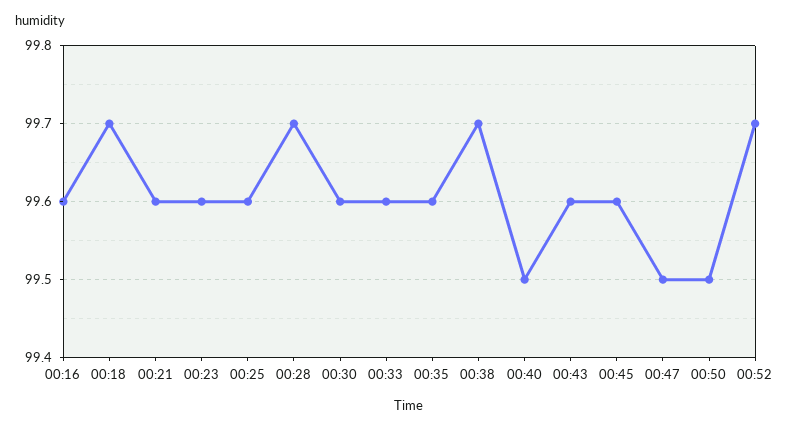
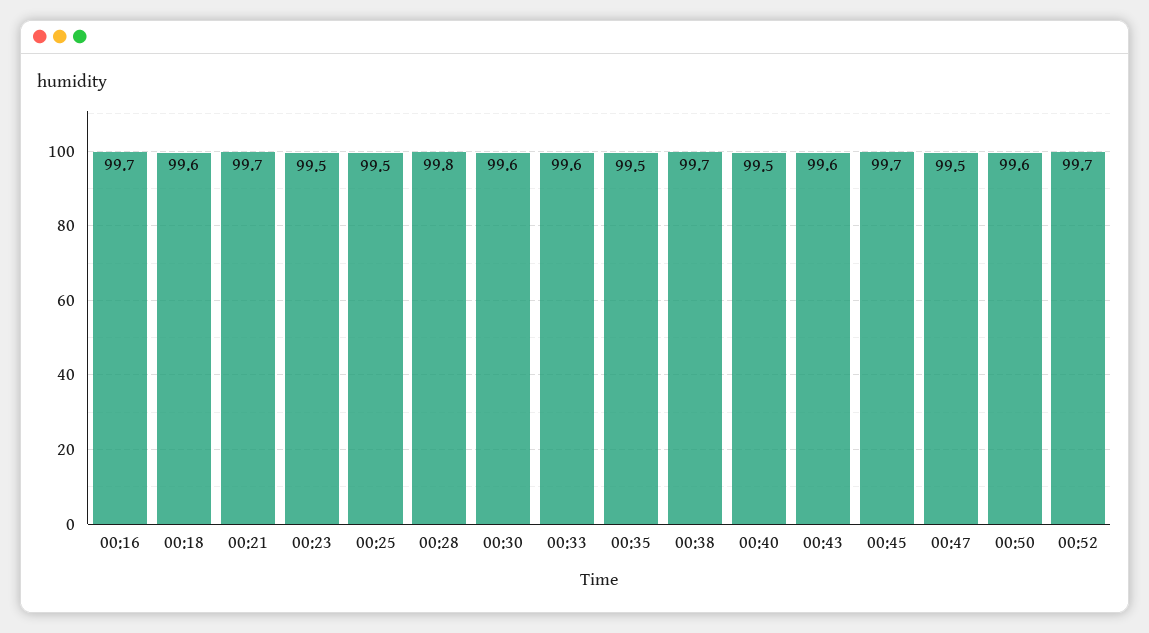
  {
-   "00:16": 99.6,
+   "00:16": 99.7,
-   "00:18": 99.7,
+   "00:18": 99.6,
-   "00:21": 99.6,
+   "00:21": 99.7,
-   "00:23": 99.6,
+   "00:23": 99.5,
-   "00:25": 99.6,
+   "00:25": 99.5,
-   "00:28": 99.7,
+   "00:28": 99.8,
    "00:30": 99.6,
    "00:33": 99.6,
-   "00:35": 99.6,
+   "00:35": 99.5,
    "00:38": 99.7,
    "00:40": 99.5,
    "00:43": 99.6,
-   "00:45": 99.6,
+   "00:45": 99.7,
    "00:47": 99.5,
-   "00:50": 99.5,
+   "00:50": 99.6,
    "00:52": 99.7
  }

